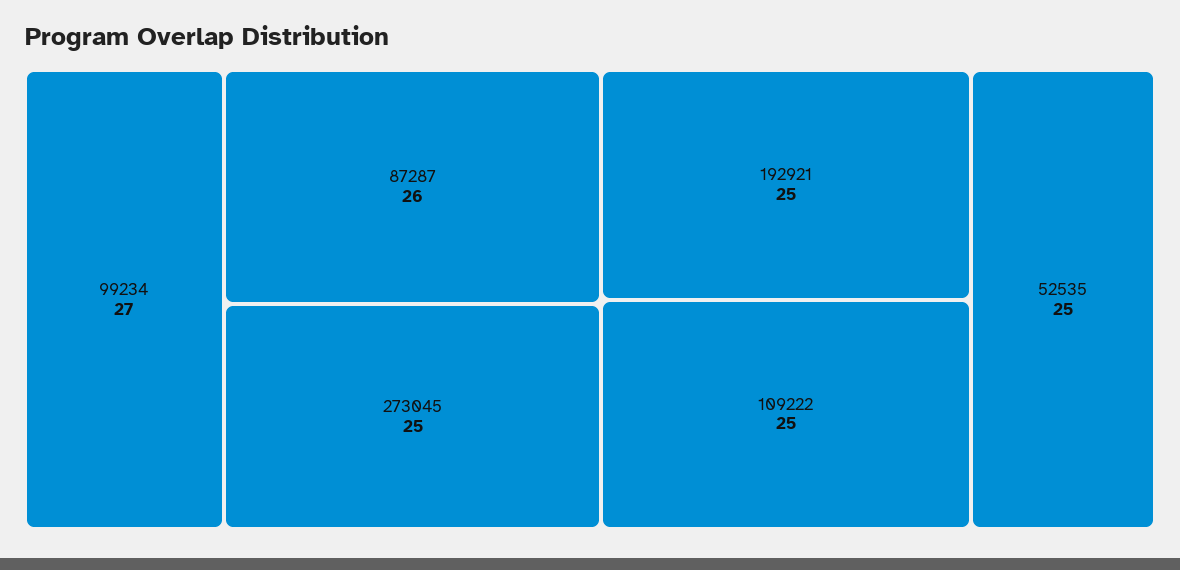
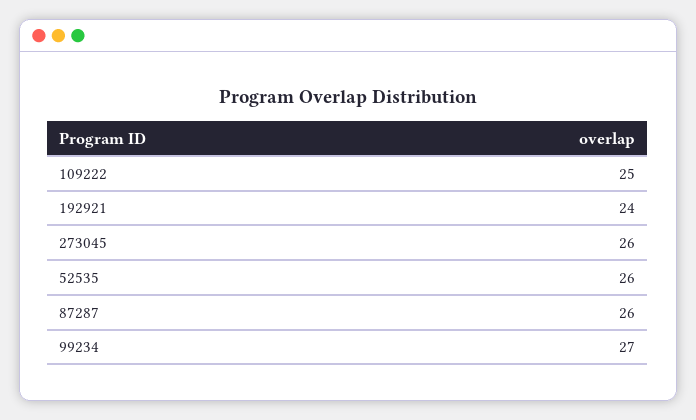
  {
    "99234": 27,
    "87287": 26,
-   "273045": 25,
+   "273045": 26,
-   "192921": 25,
+   "192921": 24,
    "109222": 25,
-   "52535": 25
+   "52535": 26
  }

